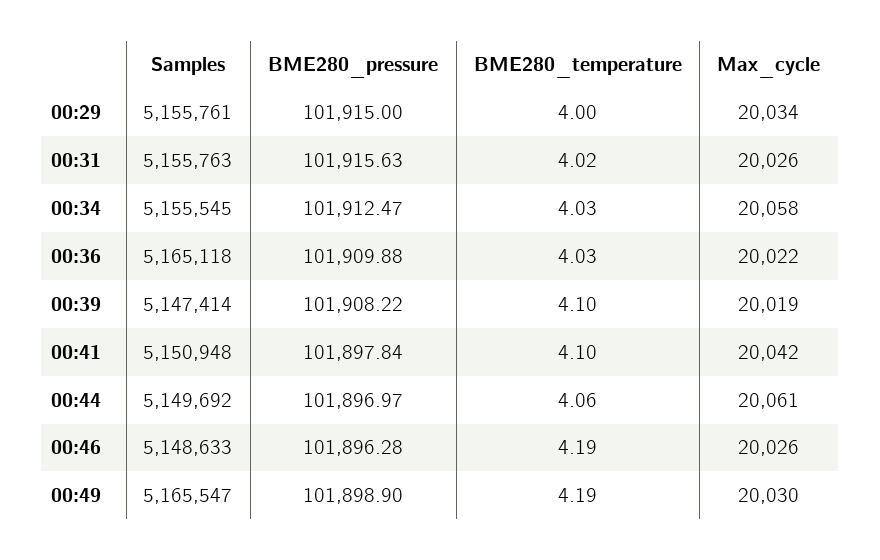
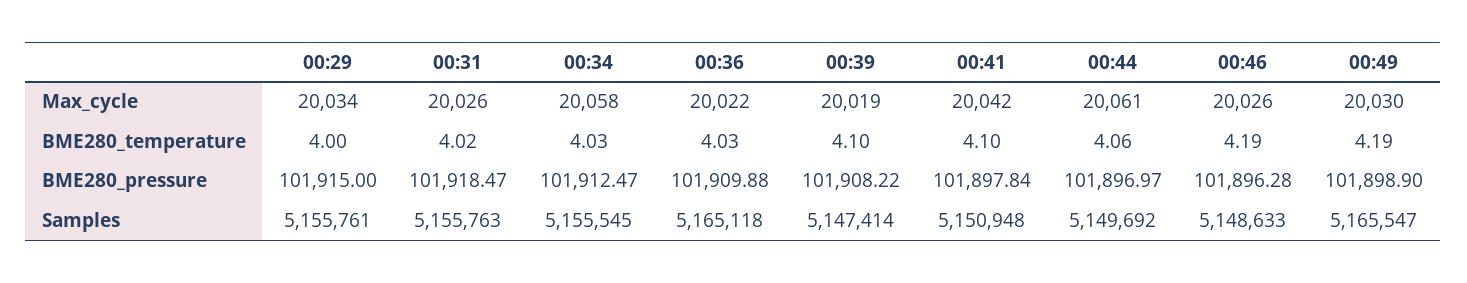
  {
    "Samples": {
      "00:29": 5155761,
      "00:31": 5155763,
      "00:34": 5155545,
      "00:36": 5165118,
      "00:39": 5147414,
      "00:41": 5150948,
      "00:44": 5149692,
      "00:46": 5148633,
      "00:49": 5165547
    },
    "BME280_pressure": {
      "00:29": 101915,
-     "00:31": 101915.63,
+     "00:31": 101918.47,
      "00:34": 101912.47,
      "00:36": 101909.88,
      "00:39": 101908.22,
      "00:41": 101897.84,
      "00:44": 101896.97,
      "00:46": 101896.28,
      "00:49": 101898.9
    },
    "BME280_temperature": {
      "00:29": 4,
      "00:31": 4.02,
      "00:34": 4.03,
      "00:36": 4.03,
      "00:39": 4.1,
      "00:41": 4.1,
      "00:44": 4.06,
      "00:46": 4.19,
      "00:49": 4.19
    },
    "Max_cycle": {
      "00:29": 20034,
      "00:31": 20026,
      "00:34": 20058,
      "00:36": 20022,
      "00:39": 20019,
      "00:41": 20042,
      "00:44": 20061,
      "00:46": 20026,
      "00:49": 20030
    }
  }

